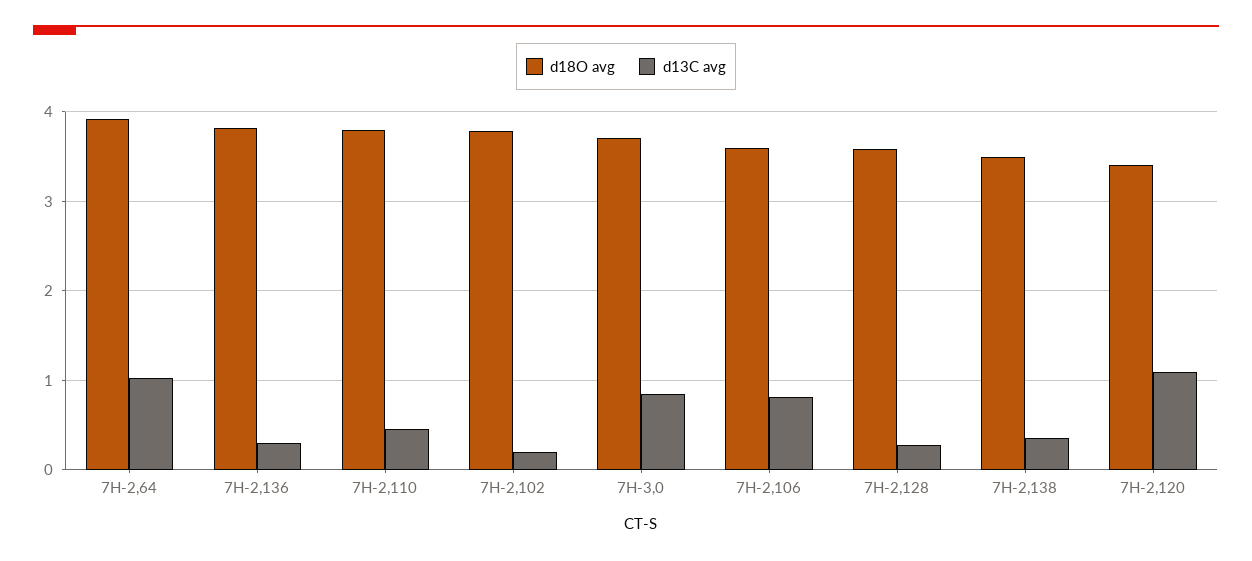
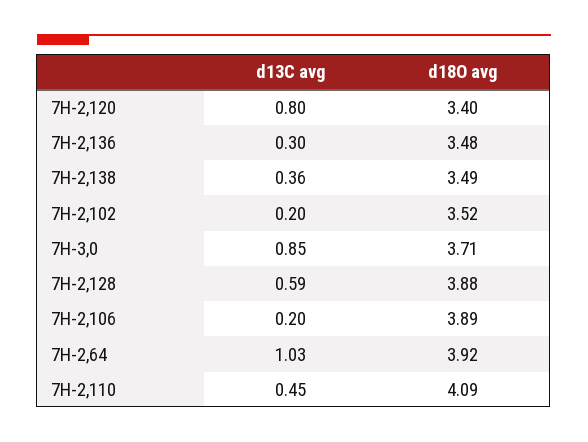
  {
    "d18O avg": {
      "7H-2,64": 3.92,
-     "7H-2,136": 3.8,
+     "7H-2,136": 3.48,
-     "7H-2,110": 3.8,
+     "7H-2,110": 4.09,
-     "7H-2,102": 3.8,
+     "7H-2,102": 3.52,
      "7H-3,0": 3.71,
-     "7H-2,106": 3.6,
+     "7H-2,106": 3.89,
-     "7H-2,128": 3.6,
+     "7H-2,128": 3.88,
      "7H-2,138": 3.49,
      "7H-2,120": 3.4
    },
    "d13C avg": {
      "7H-2,64": 1.03,
      "7H-2,136": 0.3,
      "7H-2,110": 0.45,
      "7H-2,102": 0.2,
      "7H-3,0": 0.85,
-     "7H-2,106": 0.8,
+     "7H-2,106": 0.2,
-     "7H-2,128": 0.3,
+     "7H-2,128": 0.59,
      "7H-2,138": 0.36,
-     "7H-2,120": 1.1
+     "7H-2,120": 0.8
    }
  }

